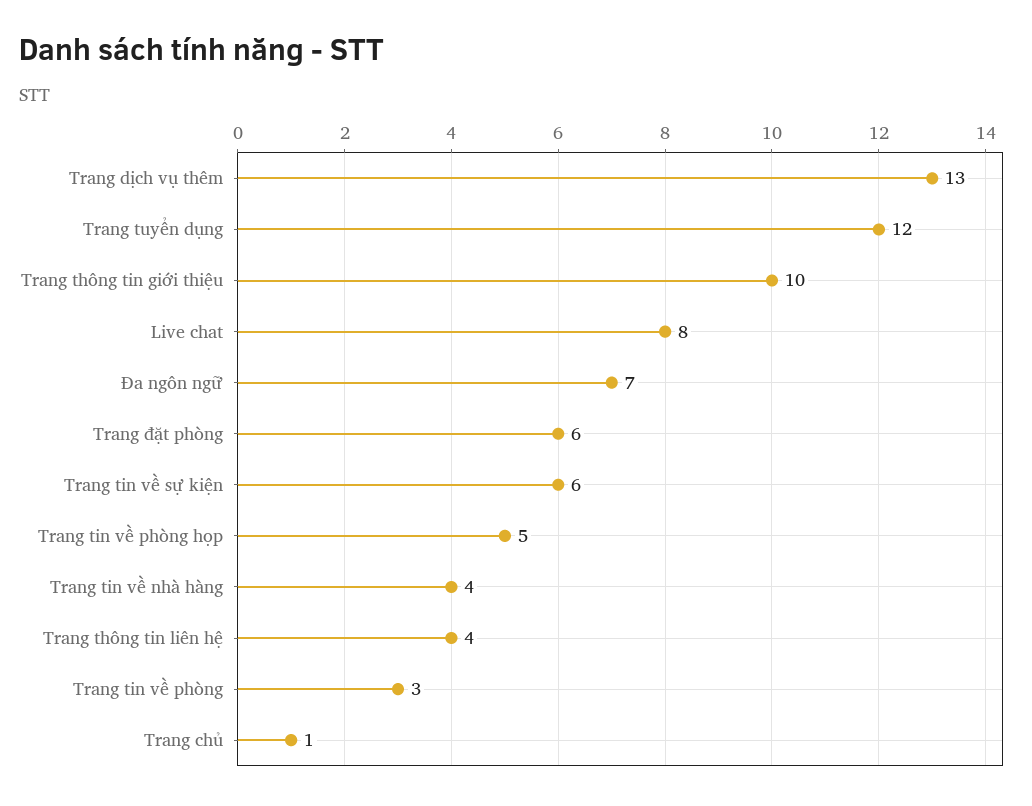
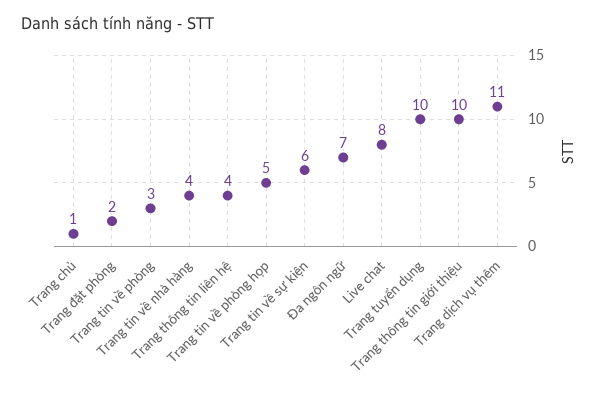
  {
-   "Trang dịch vụ thêm": 13,
+   "Trang dịch vụ thêm": 11,
-   "Trang tuyển dụng": 12,
+   "Trang tuyển dụng": 10,
    "Trang thông tin giới thiệu": 10,
    "Live chat": 8,
    "Đa ngôn ngữ": 7,
-   "Trang đặt phòng": 6,
+   "Trang đặt phòng": 2,
    "Trang tin về sự kiện": 6,
    "Trang tin về phòng họp": 5,
    "Trang tin về nhà hàng": 4,
    "Trang thông tin liên hệ": 4,
    "Trang tin về phòng": 3,
    "Trang chủ": 1
  }

